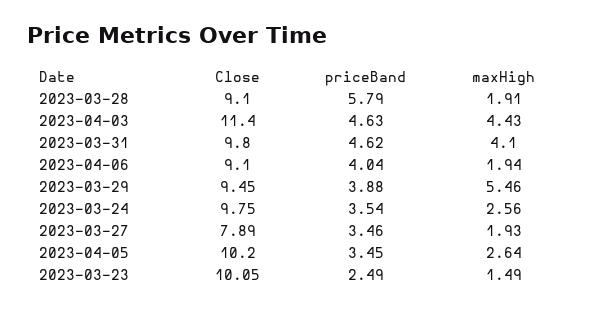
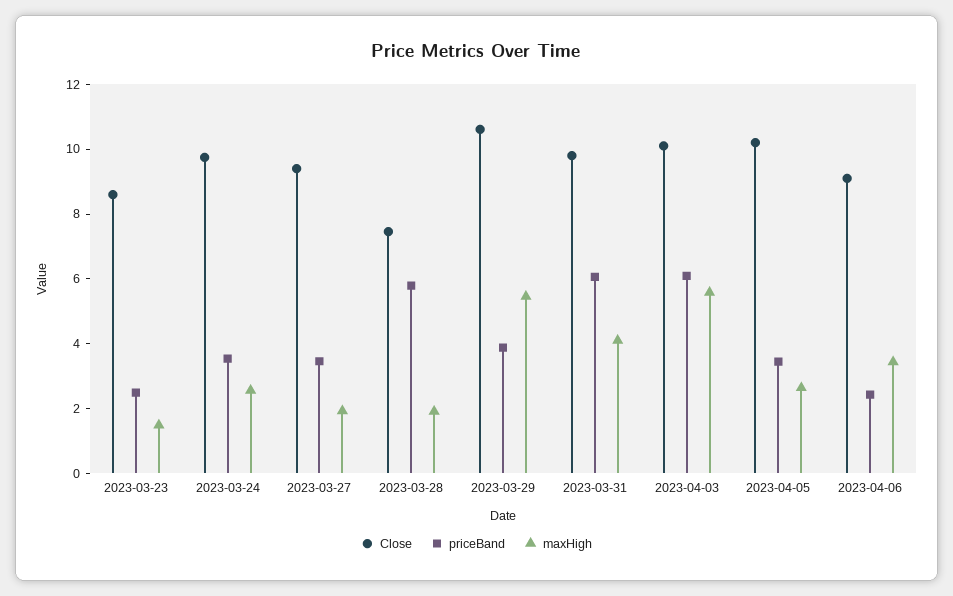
  {
    "Close": {
-     "2023-03-28": 9.1,
+     "2023-03-28": 7.5,
-     "2023-04-03": 11.4,
+     "2023-04-03": 10,
      "2023-03-31": 9.8,
      "2023-04-06": 9.1,
-     "2023-03-29": 9.45,
+     "2023-03-29": 10.5,
      "2023-03-24": 9.75,
-     "2023-03-27": 7.89,
+     "2023-03-27": 9.5,
      "2023-04-05": 10.2,
-     "2023-03-23": 10.05
+     "2023-03-23": 8.5
    },
    "priceBand": {
      "2023-03-28": 5.79,
-     "2023-04-03": 4.63,
+     "2023-04-03": 6,
-     "2023-03-31": 4.62,
+     "2023-03-31": 6,
-     "2023-04-06": 4.04,
+     "2023-04-06": 2.5,
      "2023-03-29": 3.88,
      "2023-03-24": 3.54,
      "2023-03-27": 3.46,
      "2023-04-05": 3.45,
      "2023-03-23": 2.49
    },
    "maxHigh": {
      "2023-03-28": 1.91,
-     "2023-04-03": 4.43,
+     "2023-04-03": 5.5,
      "2023-03-31": 4.1,
-     "2023-04-06": 1.94,
+     "2023-04-06": 3.5,
      "2023-03-29": 5.46,
      "2023-03-24": 2.56,
      "2023-03-27": 1.93,
      "2023-04-05": 2.64,
      "2023-03-23": 1.49
    }
  }

